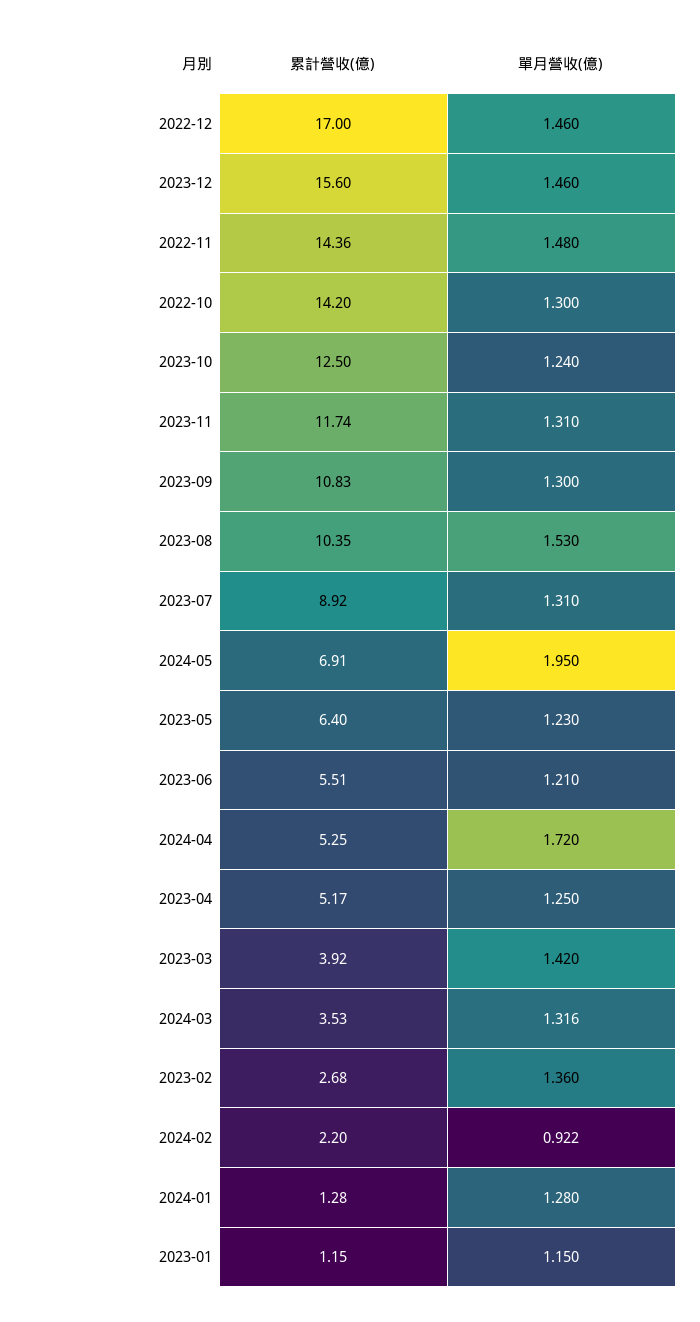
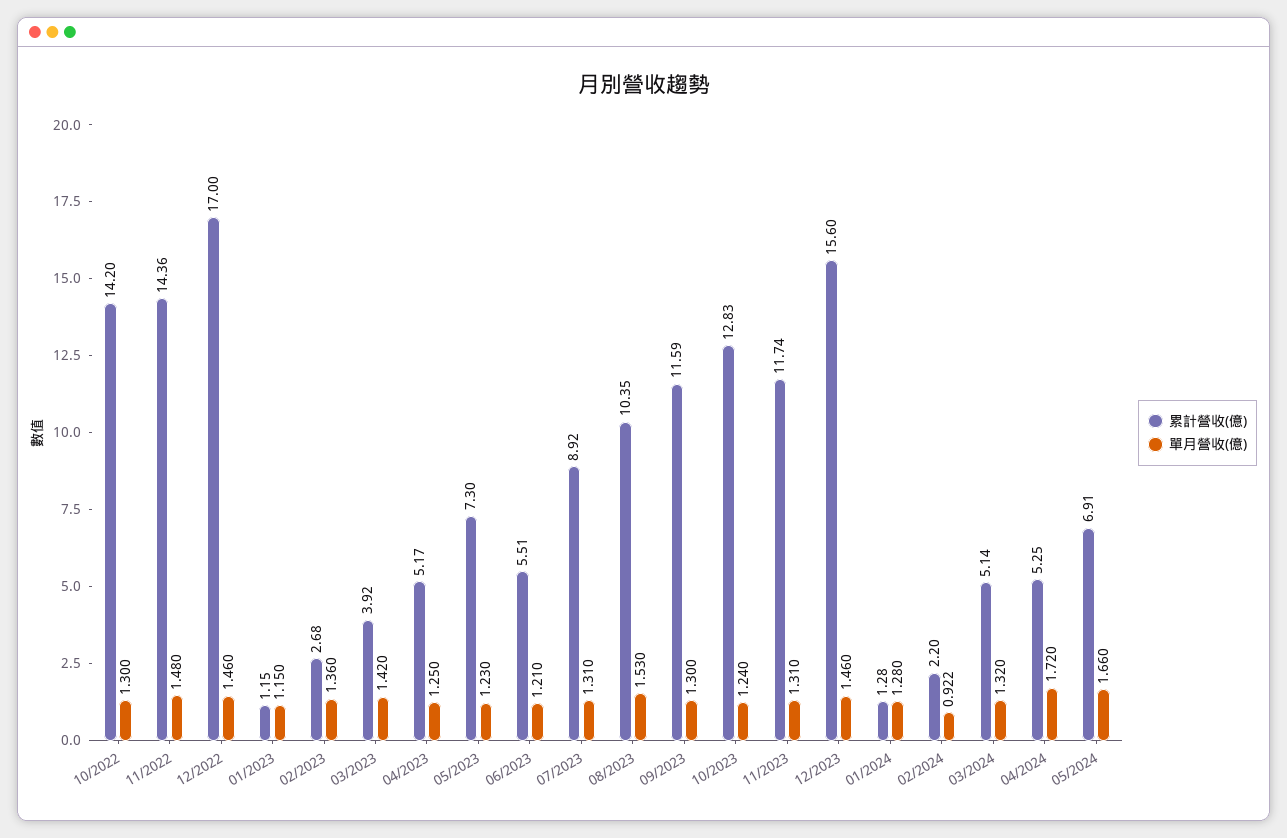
  {
    "累計營收(億)": {
      "2022-12": 17,
      "2023-12": 15.6,
      "2022-11": 14.36,
      "2022-10": 14.2,
-     "2023-10": 12.5,
+     "2023-10": 12.83,
      "2023-11": 11.74,
-     "2023-09": 10.83,
+     "2023-09": 11.59,
      "2023-08": 10.35,
      "2023-07": 8.92,
      "2024-05": 6.91,
-     "2023-05": 6.4,
+     "2023-05": 7.3,
      "2023-06": 5.51,
      "2024-04": 5.25,
      "2023-04": 5.17,
      "2023-03": 3.92,
-     "2024-03": 3.53,
+     "2024-03": 5.14,
      "2023-02": 2.68,
      "2024-02": 2.2,
      "2024-01": 1.28,
      "2023-01": 1.15
    },
    "單月營收(億)": {
      "2022-12": 1.46,
      "2023-12": 1.46,
      "2022-11": 1.48,
      "2022-10": 1.3,
      "2023-10": 1.24,
      "2023-11": 1.31,
      "2023-09": 1.3,
      "2023-08": 1.53,
      "2023-07": 1.31,
-     "2024-05": 1.95,
+     "2024-05": 1.66,
      "2023-05": 1.23,
      "2023-06": 1.21,
      "2024-04": 1.72,
      "2023-04": 1.25,
      "2023-03": 1.42,
-     "2024-03": 1.316,
+     "2024-03": 1.32,
      "2023-02": 1.36,
      "2024-02": 0.922,
      "2024-01": 1.28,
      "2023-01": 1.15
    }
  }

